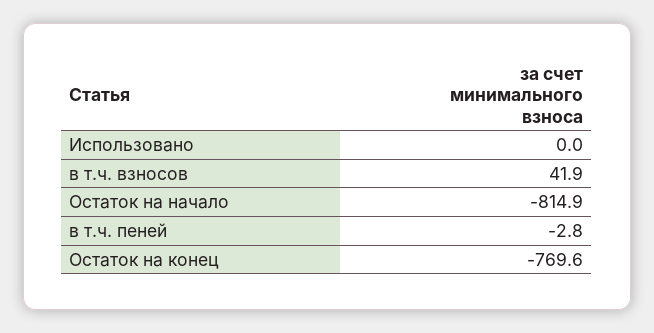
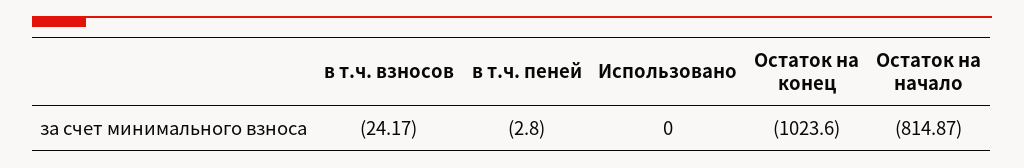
  {
    "Использовано": 0,
-   "в т.ч. взносов": 41.9,
+   "в т.ч. взносов": -24.17,
    "Остаток на начало": -814.87,
    "в т.ч. пеней": -2.8,
-   "Остаток на конец": -769.6
+   "Остаток на конец": -1023.6
  }

